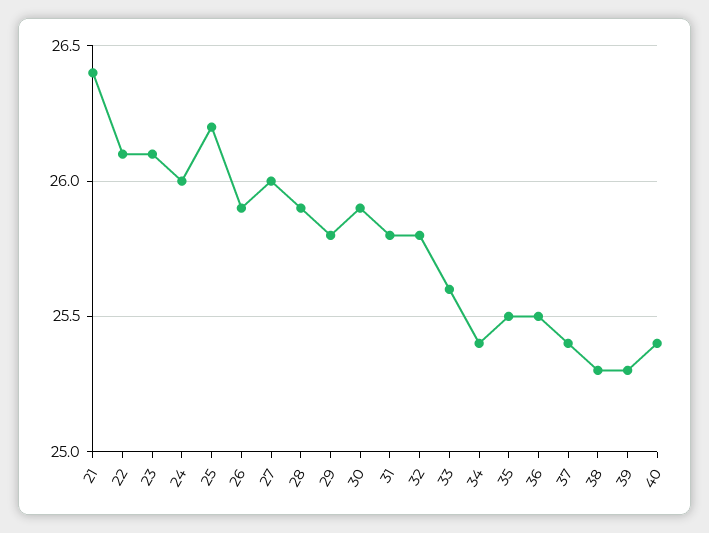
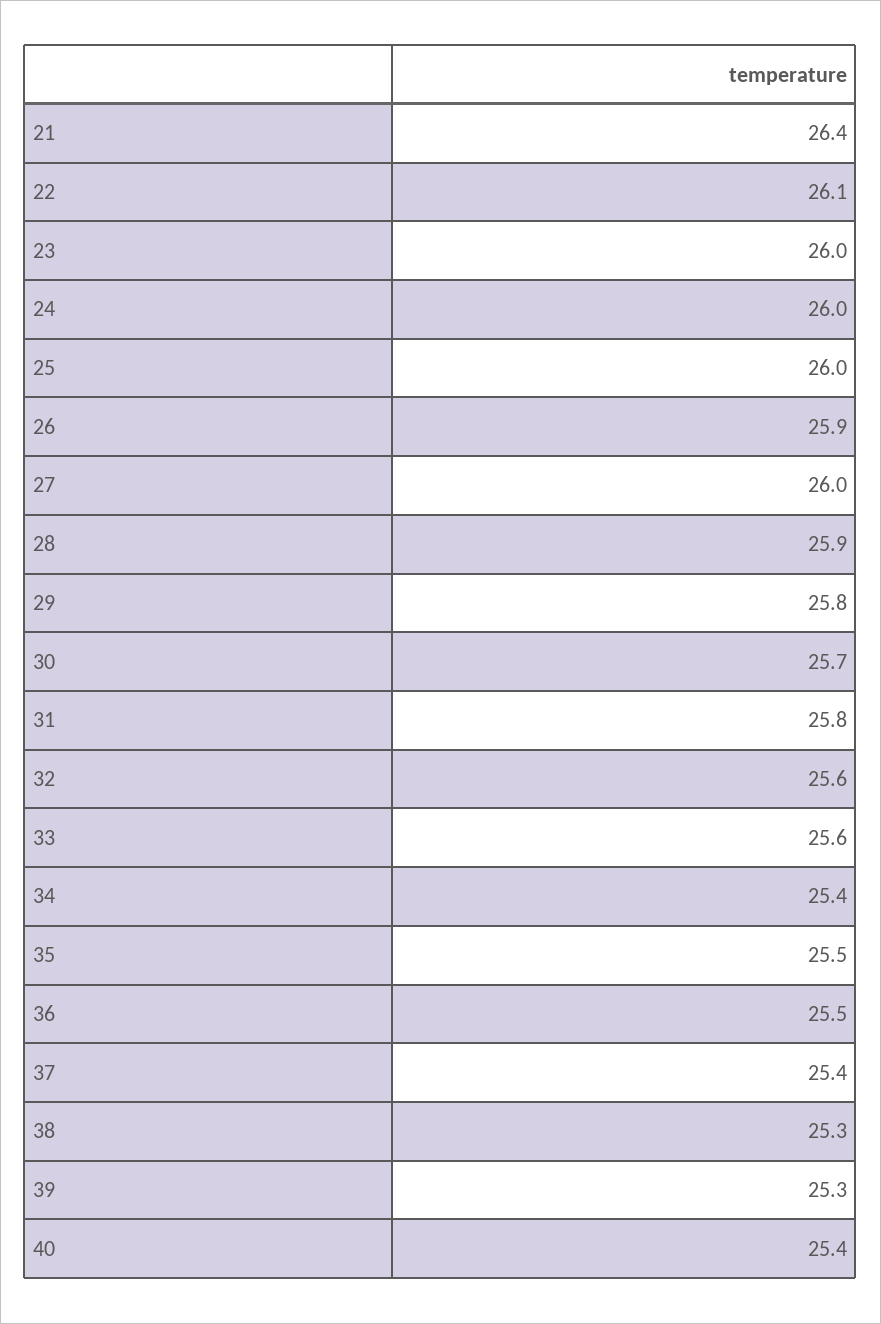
  {
    "21": 26.4,
    "22": 26.1,
-   "23": 26.1,
+   "23": 26,
    "24": 26,
-   "25": 26.2,
+   "25": 26,
    "26": 25.9,
    "27": 26,
    "28": 25.9,
    "29": 25.8,
-   "30": 25.9,
+   "30": 25.7,
    "31": 25.8,
-   "32": 25.8,
+   "32": 25.6,
    "33": 25.6,
    "34": 25.4,
    "35": 25.5,
    "36": 25.5,
    "37": 25.4,
    "38": 25.3,
    "39": 25.3,
    "40": 25.4
  }

